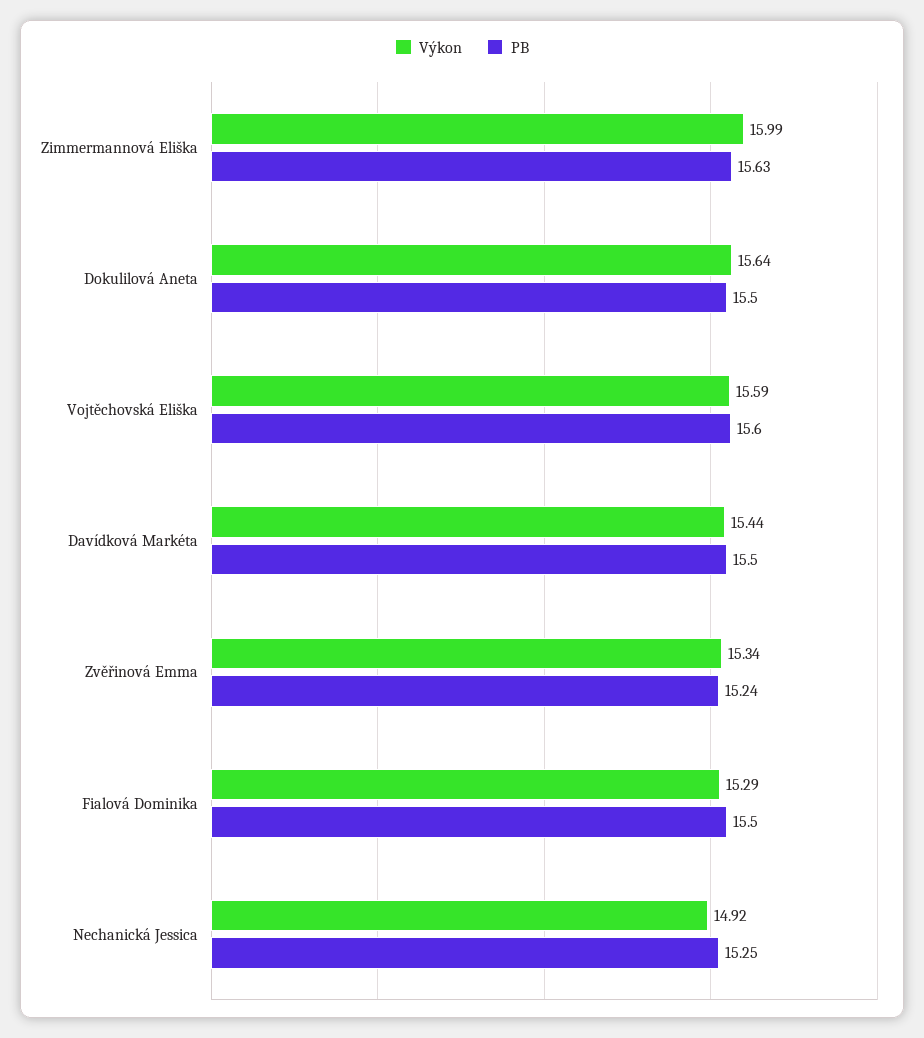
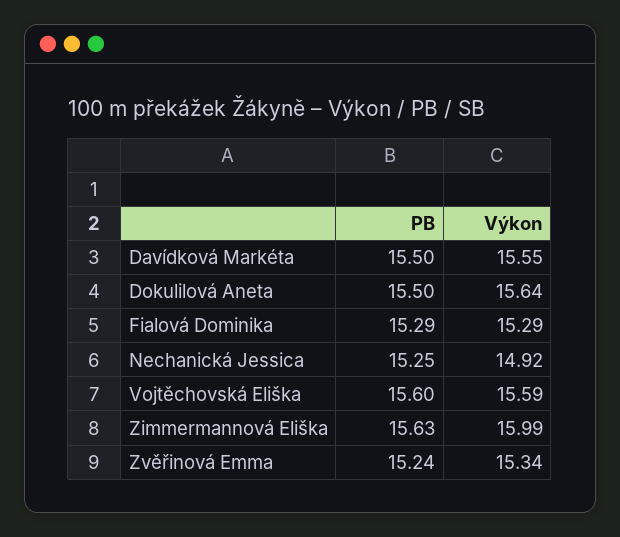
  {
    "Výkon": {
      "Zimmermannová Eliška": 15.99,
      "Dokulilová Aneta": 15.64,
      "Vojtěchovská Eliška": 15.59,
-     "Davídková Markéta": 15.44,
+     "Davídková Markéta": 15.55,
      "Zvěřinová Emma": 15.34,
      "Fialová Dominika": 15.29,
      "Nechanická Jessica": 14.92
    },
    "PB": {
      "Zimmermannová Eliška": 15.63,
      "Dokulilová Aneta": 15.5,
      "Vojtěchovská Eliška": 15.6,
      "Davídková Markéta": 15.5,
      "Zvěřinová Emma": 15.24,
-     "Fialová Dominika": 15.5,
+     "Fialová Dominika": 15.29,
      "Nechanická Jessica": 15.25
    }
  }

